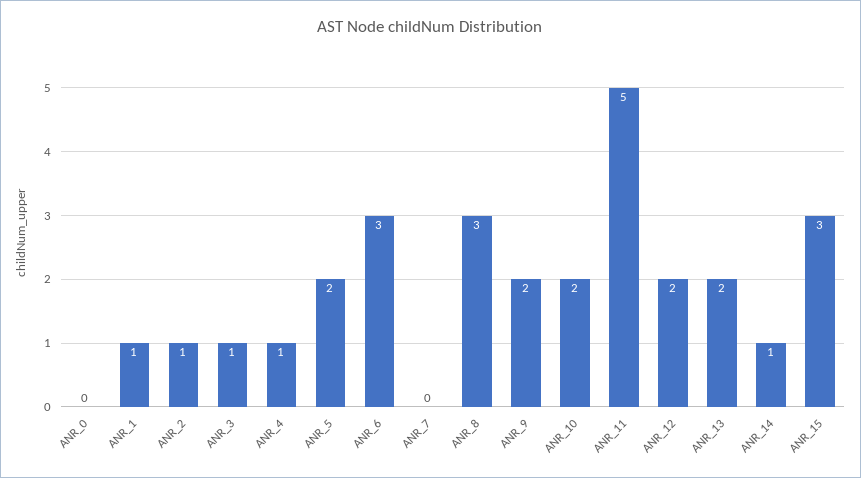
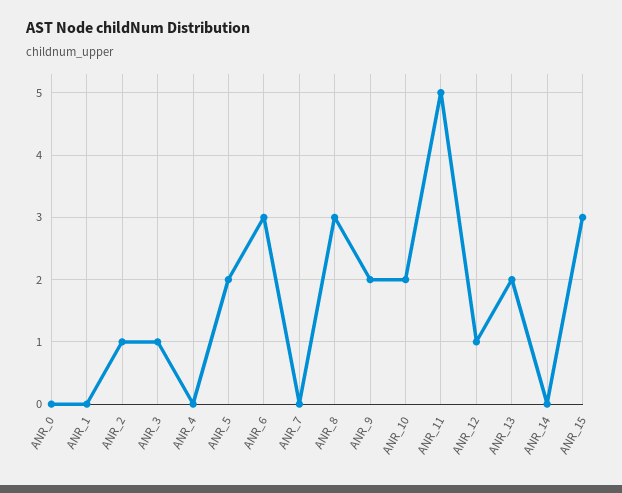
  {
    "ANR_0": 0,
-   "ANR_1": 1,
+   "ANR_1": 0,
    "ANR_2": 1,
    "ANR_3": 1,
-   "ANR_4": 1,
+   "ANR_4": 0,
    "ANR_5": 2,
    "ANR_6": 3,
    "ANR_7": 0,
    "ANR_8": 3,
    "ANR_9": 2,
    "ANR_10": 2,
    "ANR_11": 5,
-   "ANR_12": 2,
+   "ANR_12": 1,
    "ANR_13": 2,
-   "ANR_14": 1,
+   "ANR_14": 0,
    "ANR_15": 3
  }

